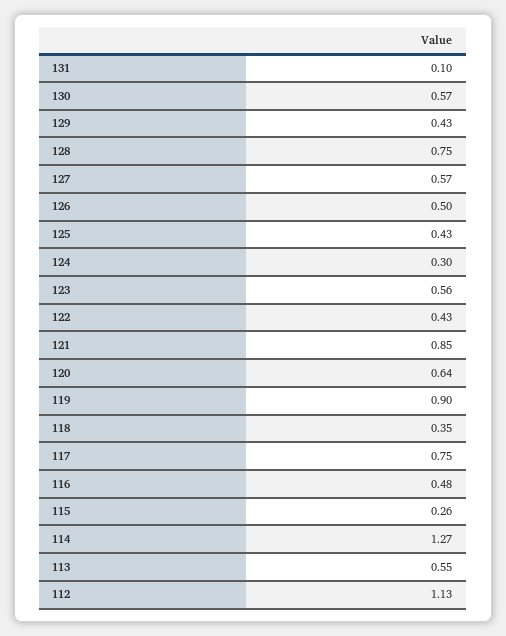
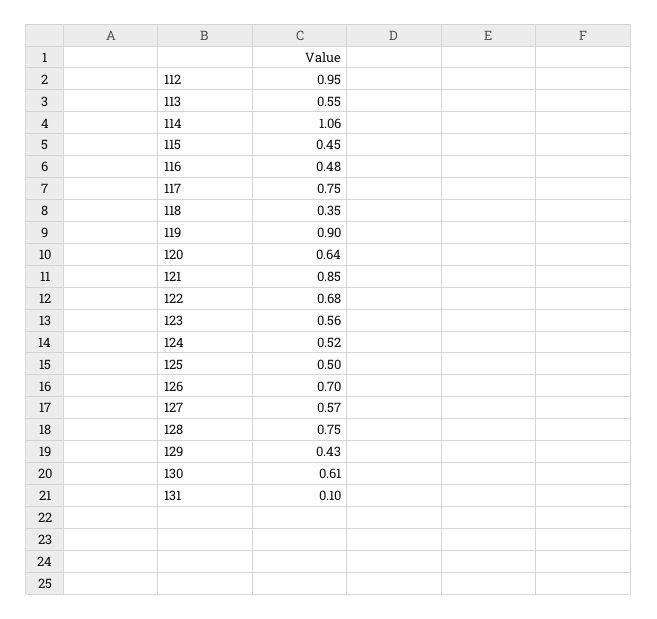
  {
    "131": 0.1,
-   "130": 0.57,
+   "130": 0.61,
    "129": 0.43,
    "128": 0.75,
    "127": 0.57,
-   "126": 0.5,
+   "126": 0.7,
-   "125": 0.43,
+   "125": 0.5,
-   "124": 0.3,
+   "124": 0.52,
    "123": 0.56,
-   "122": 0.43,
+   "122": 0.68,
    "121": 0.85,
    "120": 0.64,
    "119": 0.9,
    "118": 0.35,
    "117": 0.75,
    "116": 0.48,
-   "115": 0.26,
+   "115": 0.45,
-   "114": 1.27,
+   "114": 1.06,
    "113": 0.55,
-   "112": 1.13
+   "112": 0.95
  }

